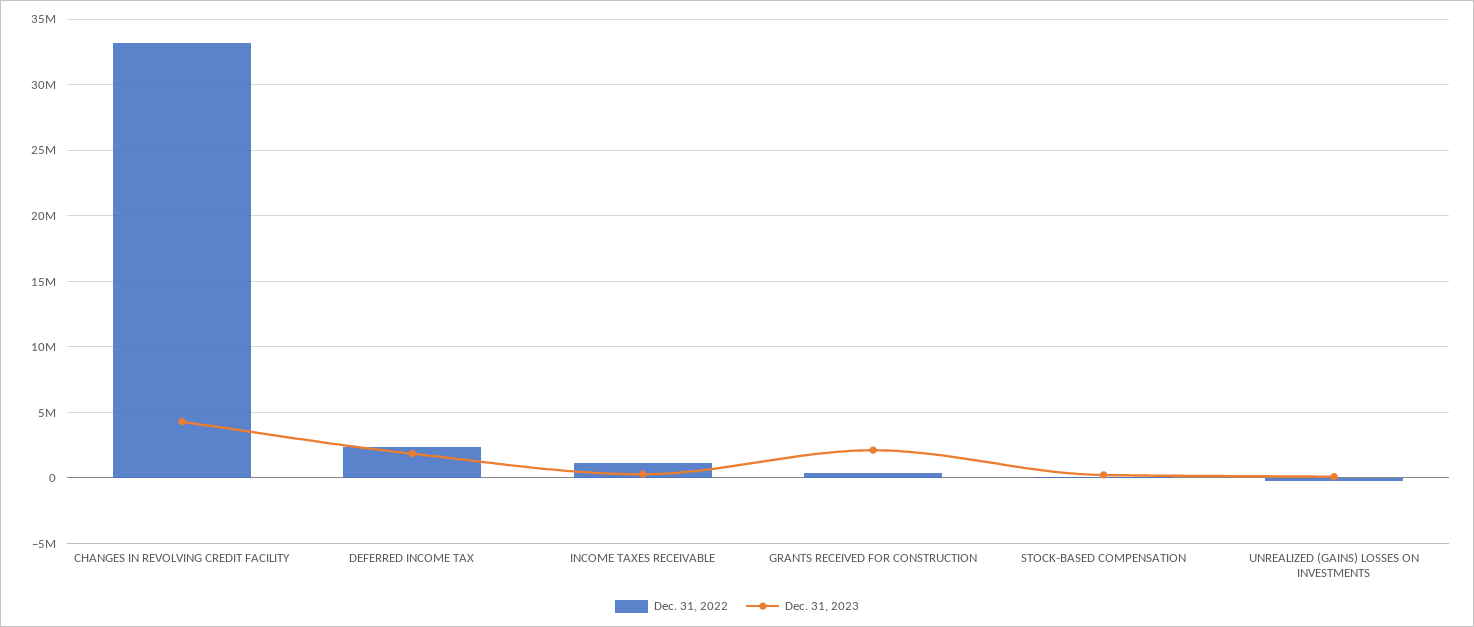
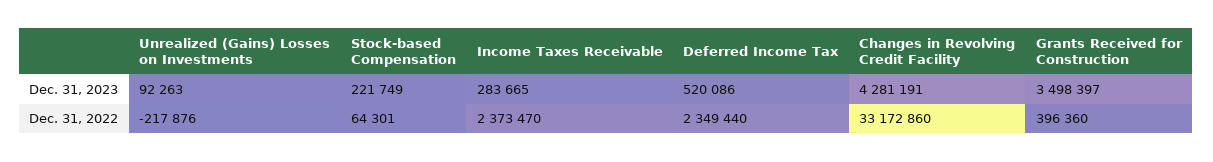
  {
    "Dec. 31, 2022": {
      "CHANGES IN REVOLVING CREDIT FACILITY": 33172860,
      "DEFERRED INCOME TAX": 2349440,
-     "INCOME TAXES RECEIVABLE": 1000000,
+     "INCOME TAXES RECEIVABLE": 2373470,
      "GRANTS RECEIVED FOR CONSTRUCTION": 396360,
      "STOCK-BASED COMPENSATION": 64301,
      "UNREALIZED (GAINS) LOSSES ON INVESTMENTS": -217876
    },
    "Dec. 31, 2023": {
      "CHANGES IN REVOLVING CREDIT FACILITY": 4281191,
-     "DEFERRED INCOME TAX": 2000000,
+     "DEFERRED INCOME TAX": 520086,
      "INCOME TAXES RECEIVABLE": 283665,
-     "GRANTS RECEIVED FOR CONSTRUCTION": 2000000,
+     "GRANTS RECEIVED FOR CONSTRUCTION": 3498397,
      "STOCK-BASED COMPENSATION": 221749,
      "UNREALIZED (GAINS) LOSSES ON INVESTMENTS": 92263
    }
  }

